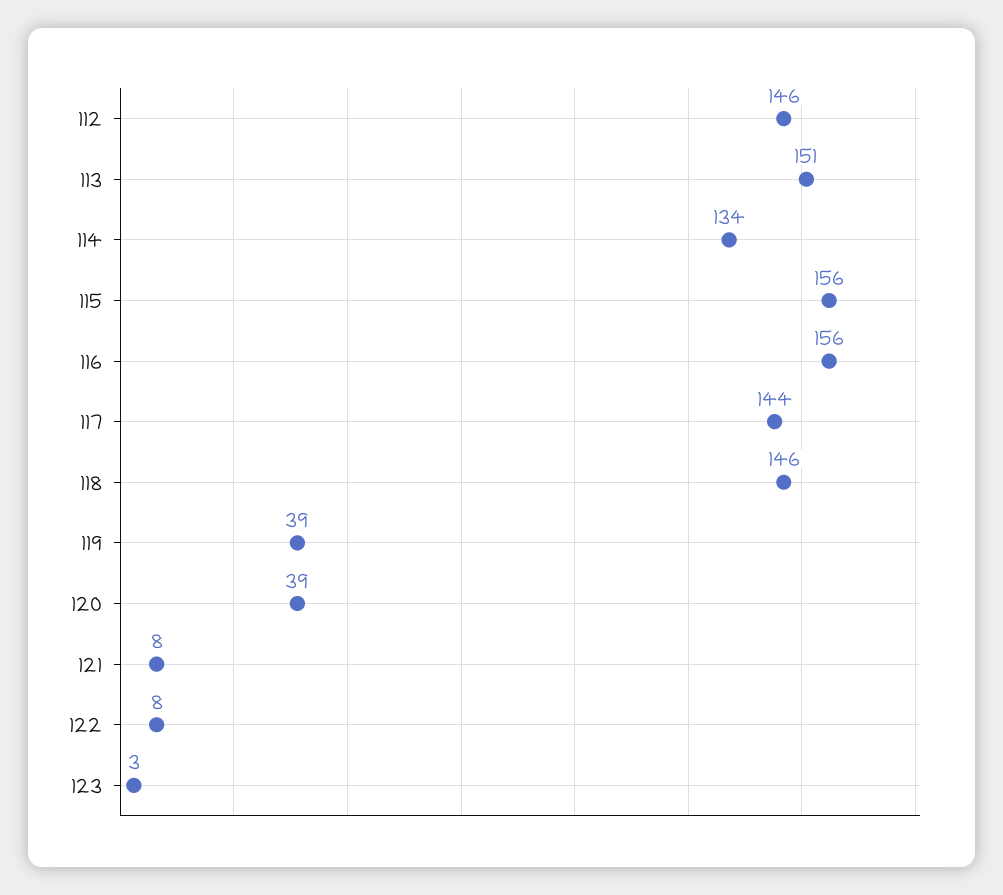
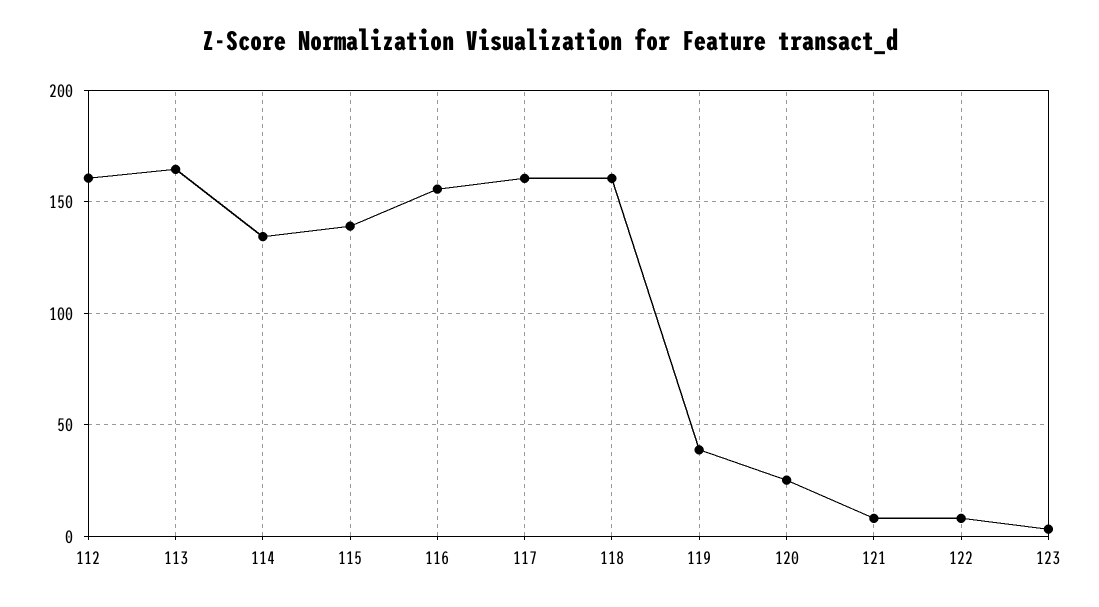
  {
-   "112": 146,
+   "112": 160,
-   "113": 151,
+   "113": 165,
    "114": 134,
-   "115": 156,
+   "115": 140,
    "116": 156,
-   "117": 144,
+   "117": 160,
-   "118": 146,
+   "118": 160,
    "119": 39,
-   "120": 39,
+   "120": 25,
    "121": 8,
    "122": 8,
    "123": 3
  }

